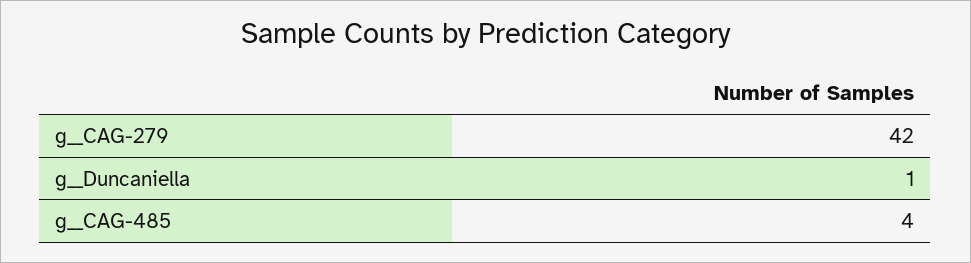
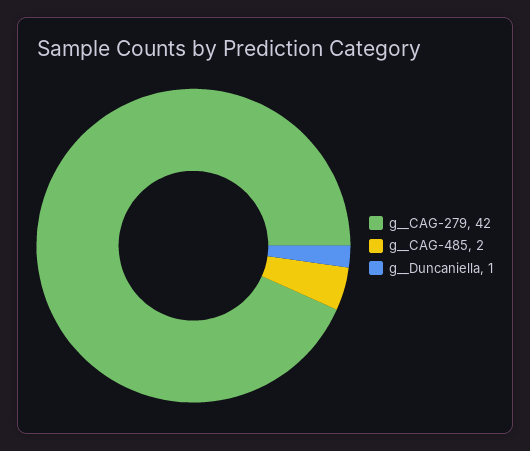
  {
    "g__CAG-279": 42,
    "g__Duncaniella": 1,
-   "g__CAG-485": 4
+   "g__CAG-485": 2
  }

